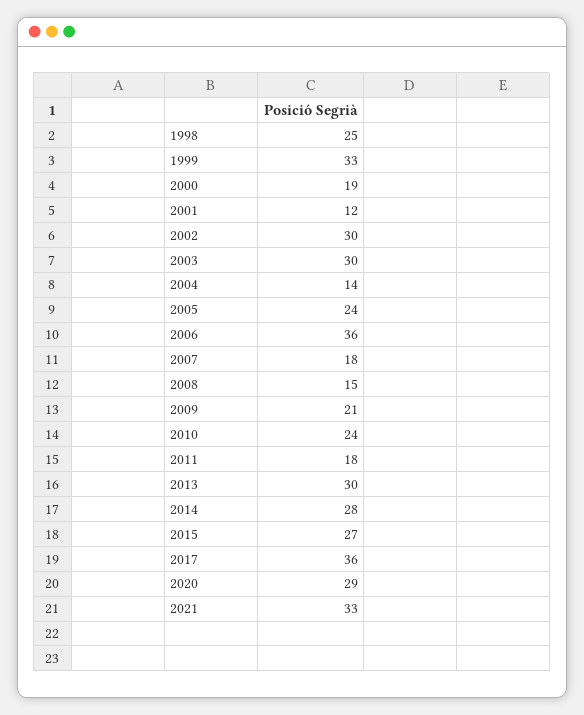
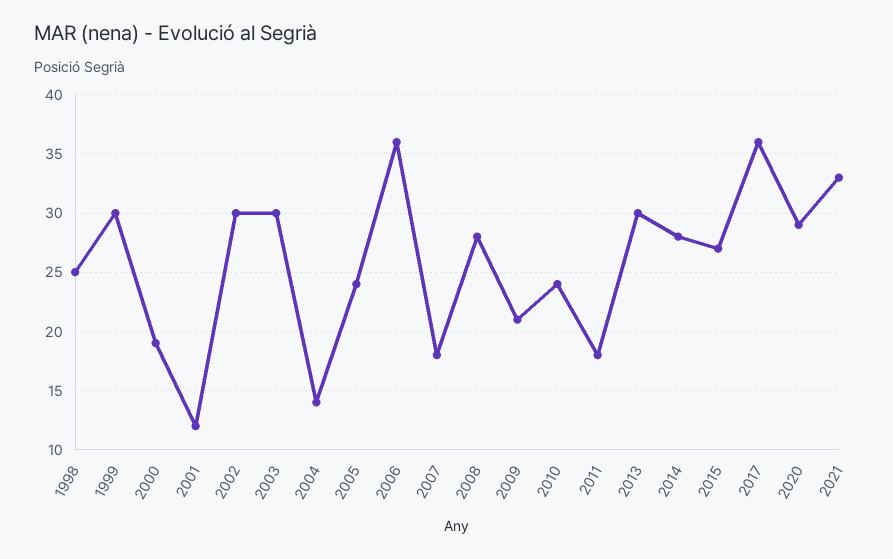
  {
    "1998": 25,
-   "1999": 33,
+   "1999": 30,
    "2000": 19,
    "2001": 12,
    "2002": 30,
    "2003": 30,
    "2004": 14,
    "2005": 24,
    "2006": 36,
    "2007": 18,
-   "2008": 15,
+   "2008": 28,
    "2009": 21,
    "2010": 24,
    "2011": 18,
    "2013": 30,
    "2014": 28,
    "2015": 27,
    "2017": 36,
    "2020": 29,
    "2021": 33
  }

